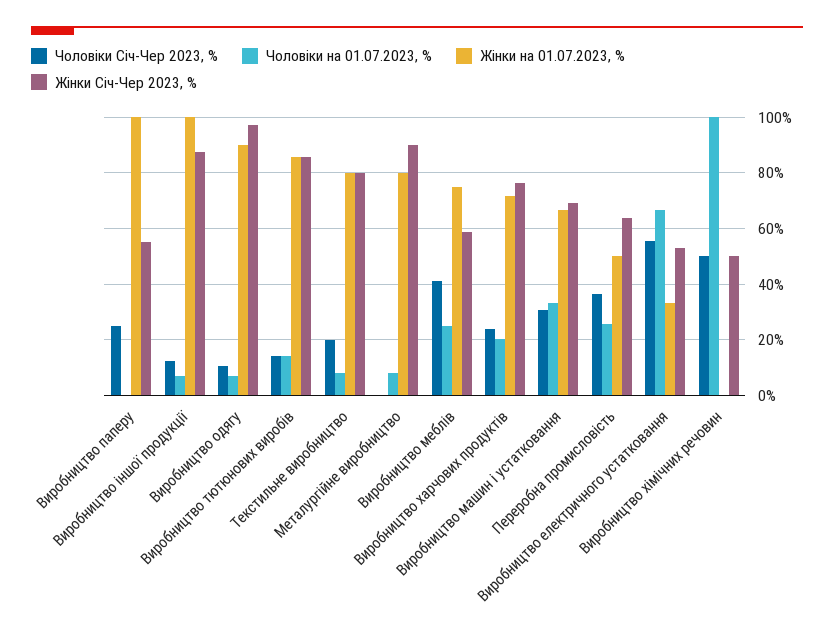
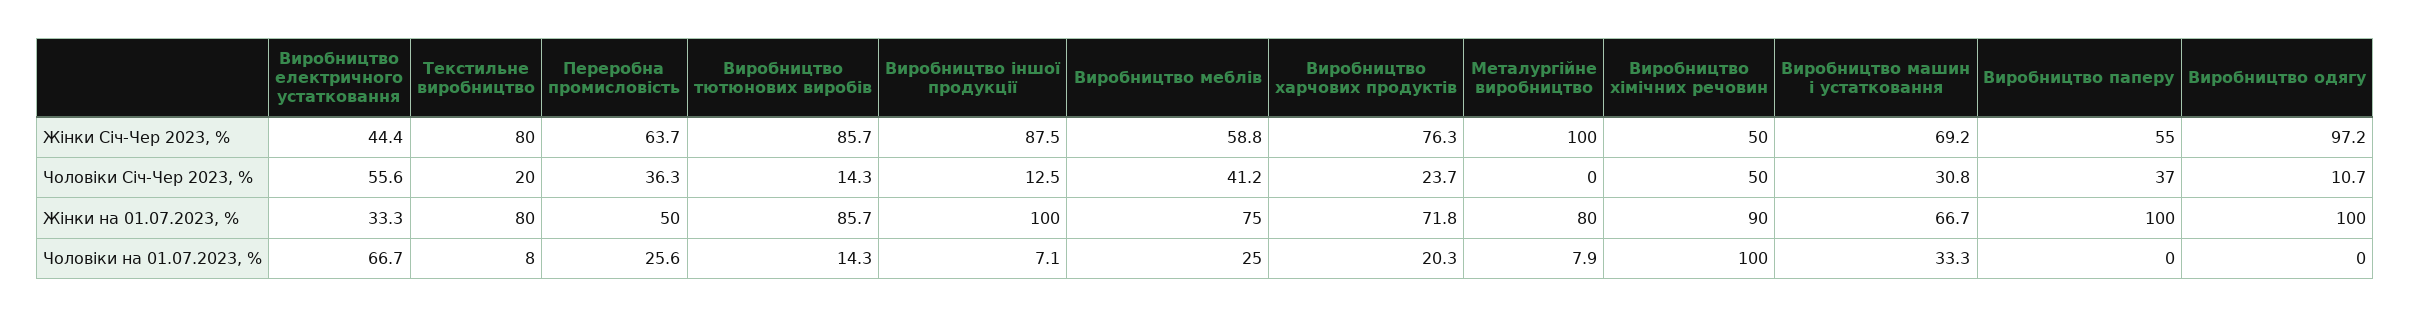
  {
    "Чоловіки Січ-Чер 2023, %": {
-     "Виробництво паперу": 25,
+     "Виробництво паперу": 37,
      "Виробництво іншої продукції": 12.5,
      "Виробництво одягу": 10.7,
      "Виробництво тютюнових виробів": 14.3,
      "Текстильне виробництво": 20,
      "Металургійне виробництво": 0,
      "Виробництво меблів": 41.2,
      "Виробництво харчових продуктів": 23.7,
      "Виробництво машин і устатковання": 30.8,
      "Переробна промисловість": 36.3,
      "Виробництво електричного устатковання": 55.6,
      "Виробництво хімічних речовин": 50
    },
    "Чоловіки на 01.07.2023, %": {
      "Виробництво паперу": 0,
      "Виробництво іншої продукції": 7.1,
-     "Виробництво одягу": 7.5,
+     "Виробництво одягу": 0,
      "Виробництво тютюнових виробів": 14.3,
      "Текстильне виробництво": 8,
      "Металургійне виробництво": 7.9,
      "Виробництво меблів": 25,
      "Виробництво харчових продуктів": 20.3,
      "Виробництво машин і устатковання": 33.3,
      "Переробна промисловість": 25.6,
      "Виробництво електричного устатковання": 66.7,
      "Виробництво хімічних речовин": 100
    },
    "Жінки на 01.07.2023, %": {
      "Виробництво паперу": 100,
      "Виробництво іншої продукції": 100,
-     "Виробництво одягу": 90,
+     "Виробництво одягу": 100,
      "Виробництво тютюнових виробів": 85.7,
      "Текстильне виробництво": 80,
      "Металургійне виробництво": 80,
      "Виробництво меблів": 75,
      "Виробництво харчових продуктів": 71.8,
      "Виробництво машин і устатковання": 66.7,
      "Переробна промисловість": 50,
      "Виробництво електричного устатковання": 33.3,
-     "Виробництво хімічних речовин": 0
+     "Виробництво хімічних речовин": 90
    },
    "Жінки Січ-Чер 2023, %": {
      "Виробництво паперу": 55,
      "Виробництво іншої продукції": 87.5,
      "Виробництво одягу": 97.2,
      "Виробництво тютюнових виробів": 85.7,
      "Текстильне виробництво": 80,
-     "Металургійне виробництво": 90,
+     "Металургійне виробництво": 100,
      "Виробництво меблів": 58.8,
      "Виробництво харчових продуктів": 76.3,
      "Виробництво машин і устатковання": 69.2,
      "Переробна промисловість": 63.7,
-     "Виробництво електричного устатковання": 52.5,
+     "Виробництво електричного устатковання": 44.4,
      "Виробництво хімічних речовин": 50
    }
  }

